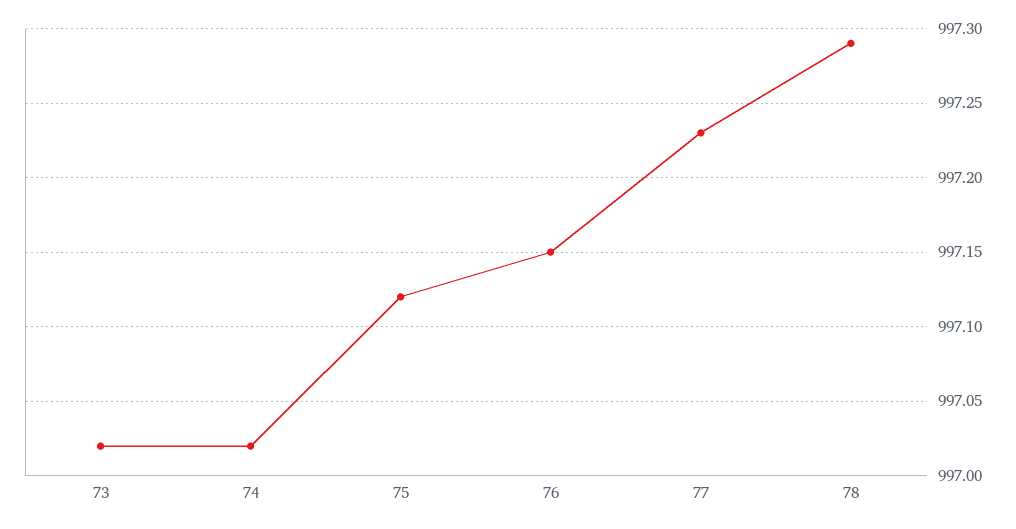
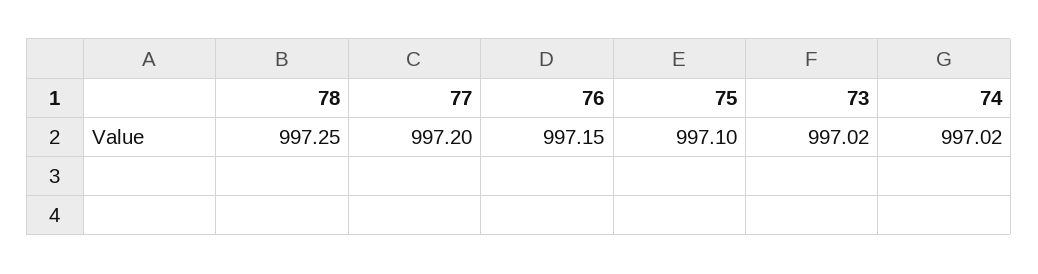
  {
    "73": 997.02,
    "74": 997.02,
-   "75": 997.12,
+   "75": 997.1,
    "76": 997.15,
-   "77": 997.23,
+   "77": 997.2,
-   "78": 997.29
+   "78": 997.25
  }

